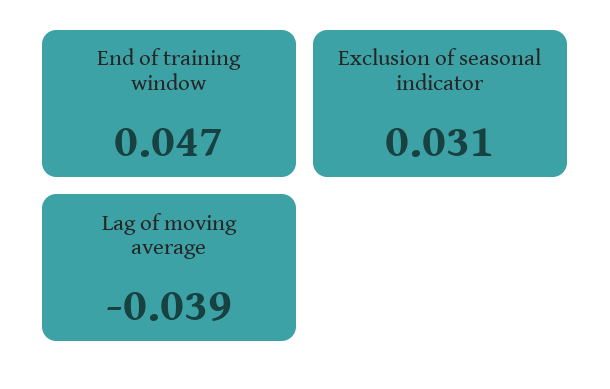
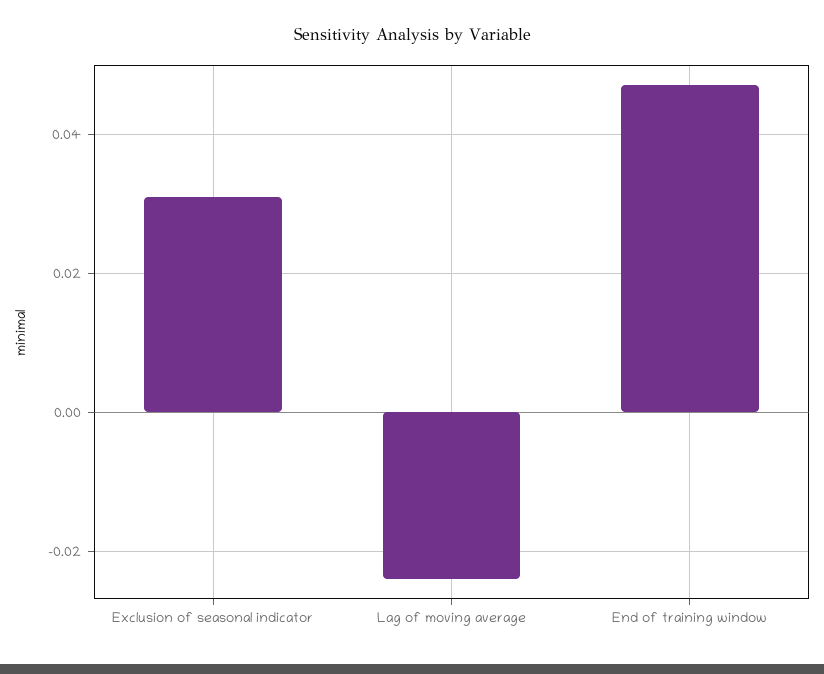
  {
    "End of training window": 0.047,
    "Exclusion of seasonal indicator": 0.031,
-   "Lag of moving average": -0.039
+   "Lag of moving average": -0.025
  }

